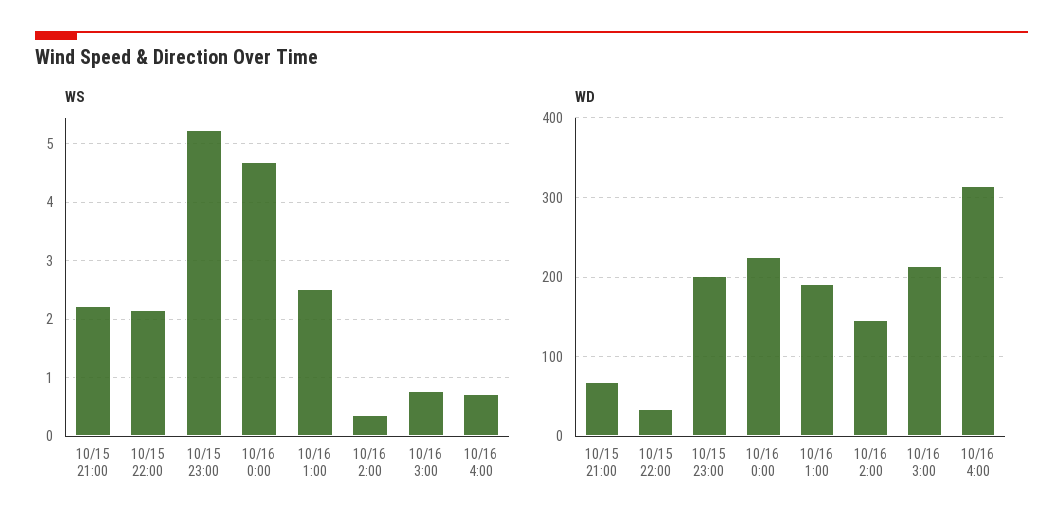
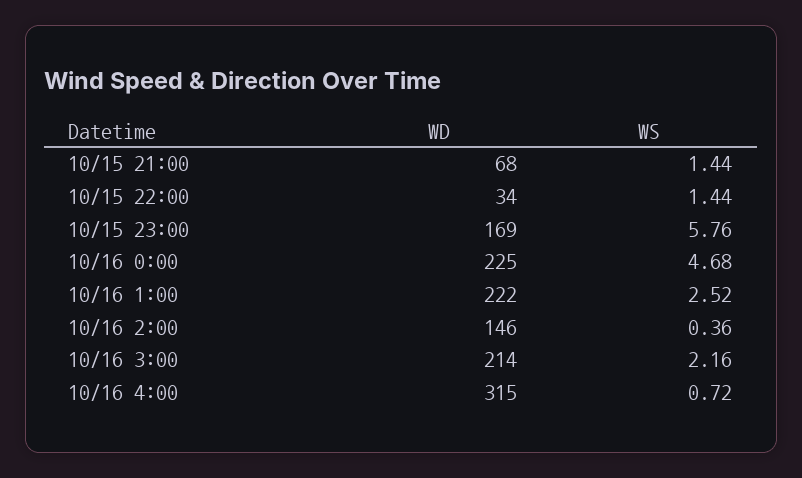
  {
    "WS": {
-     "10/15 21:00": 2.2,
+     "10/15 21:00": 1.44,
-     "10/15 22:00": 2.2,
+     "10/15 22:00": 1.44,
-     "10/15 23:00": 5.2,
+     "10/15 23:00": 5.76,
      "10/16 0:00": 4.68,
      "10/16 1:00": 2.52,
      "10/16 2:00": 0.36,
-     "10/16 3:00": 0.8,
+     "10/16 3:00": 2.16,
      "10/16 4:00": 0.72
    },
    "WD": {
      "10/15 21:00": 68,
      "10/15 22:00": 34,
-     "10/15 23:00": 200,
+     "10/15 23:00": 169,
      "10/16 0:00": 225,
-     "10/16 1:00": 190,
+     "10/16 1:00": 222,
      "10/16 2:00": 146,
      "10/16 3:00": 214,
      "10/16 4:00": 315
    }
  }

